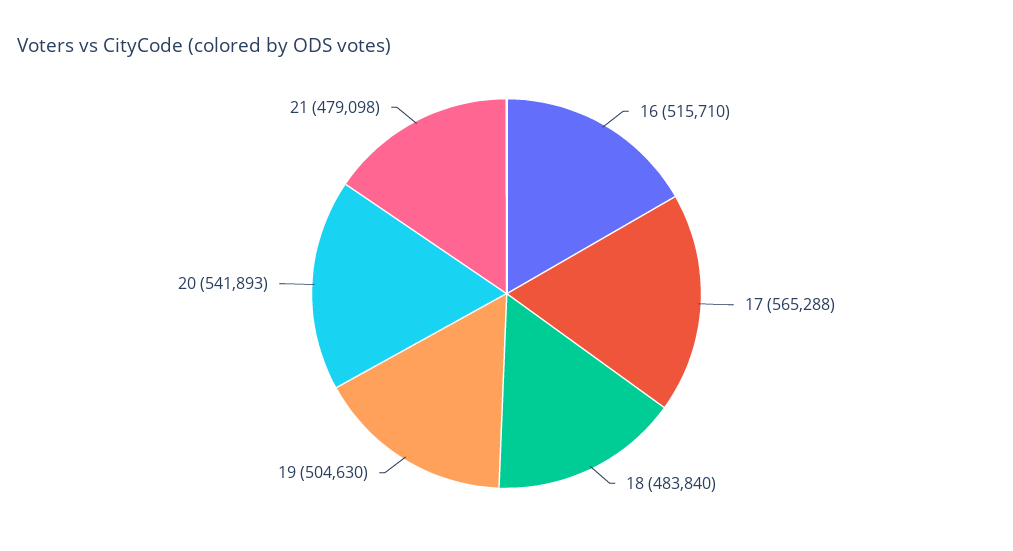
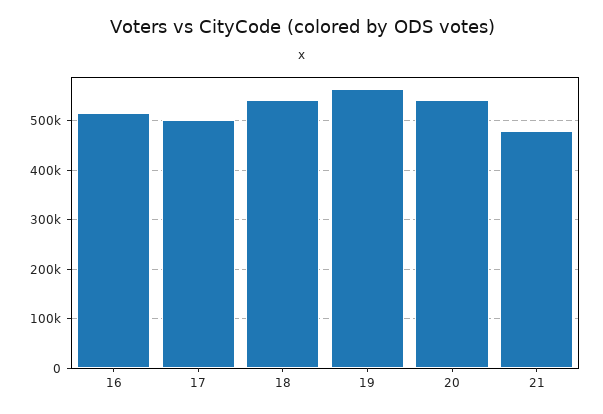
  {
    "16": 515710,
-   "17": 565288,
+   "17": 500000,
-   "18": 483840,
+   "18": 540000,
-   "19": 504630,
+   "19": 560000,
    "20": 541893,
    "21": 479098
  }

